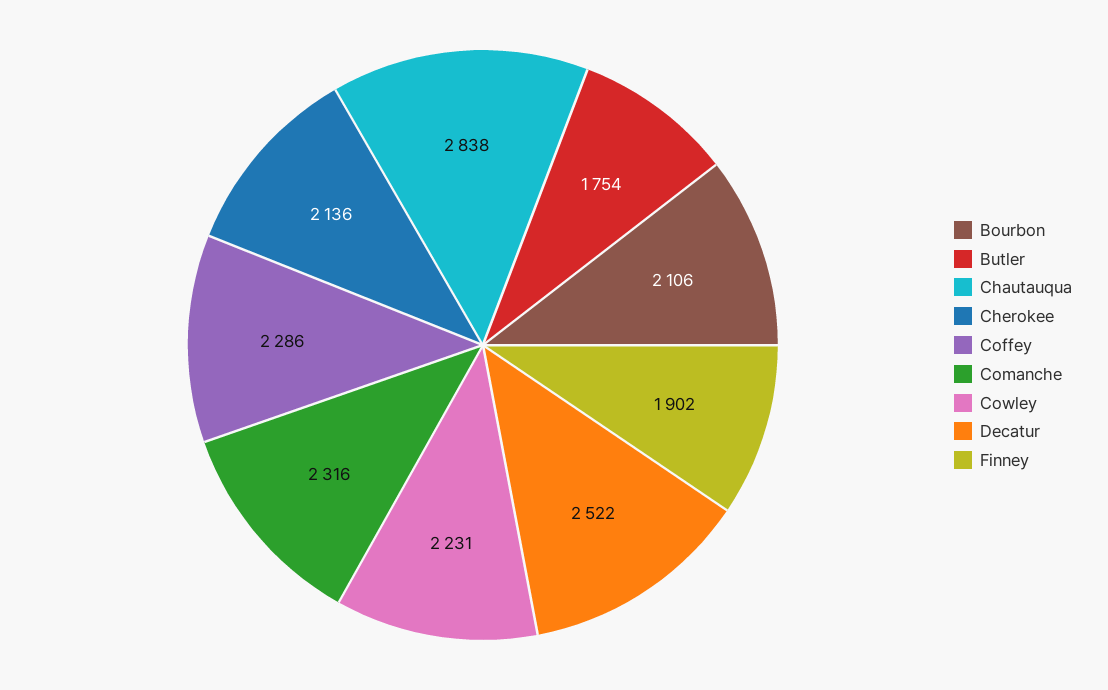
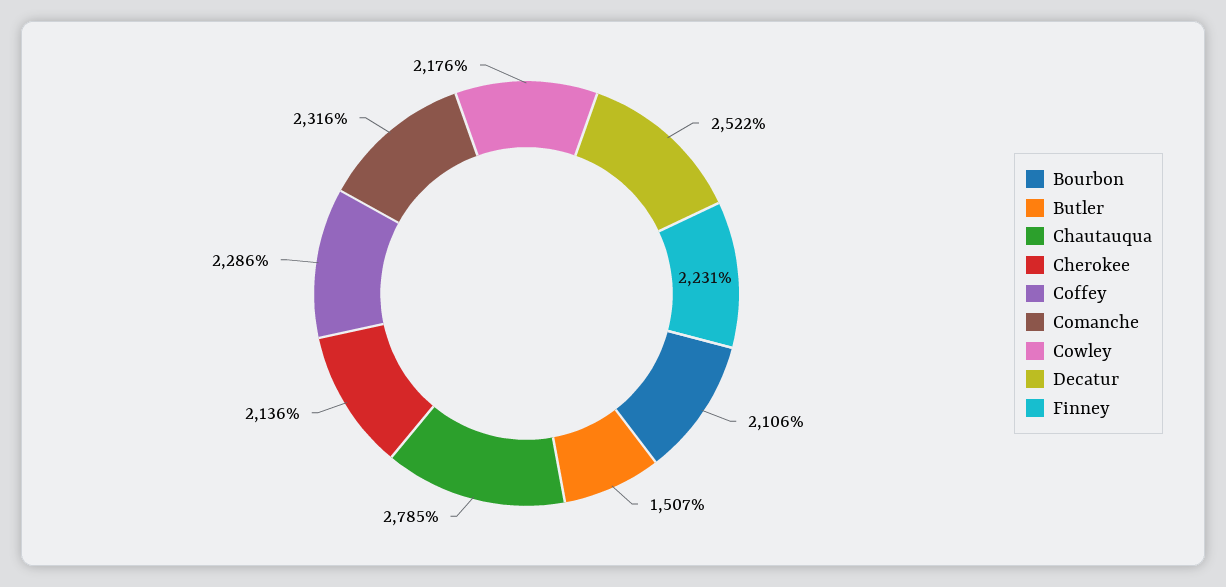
  {
    "Bourbon": 2106,
-   "Butler": 1754,
+   "Butler": 1507,
-   "Chautauqua": 2838,
+   "Chautauqua": 2785,
    "Cherokee": 2136,
    "Coffey": 2286,
    "Comanche": 2316,
-   "Cowley": 2231,
+   "Cowley": 2176,
    "Decatur": 2522,
-   "Finney": 1902
+   "Finney": 2231
  }

